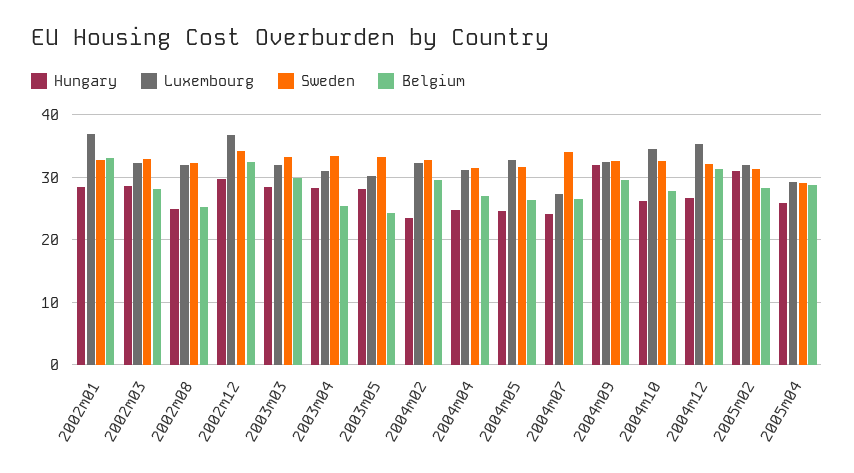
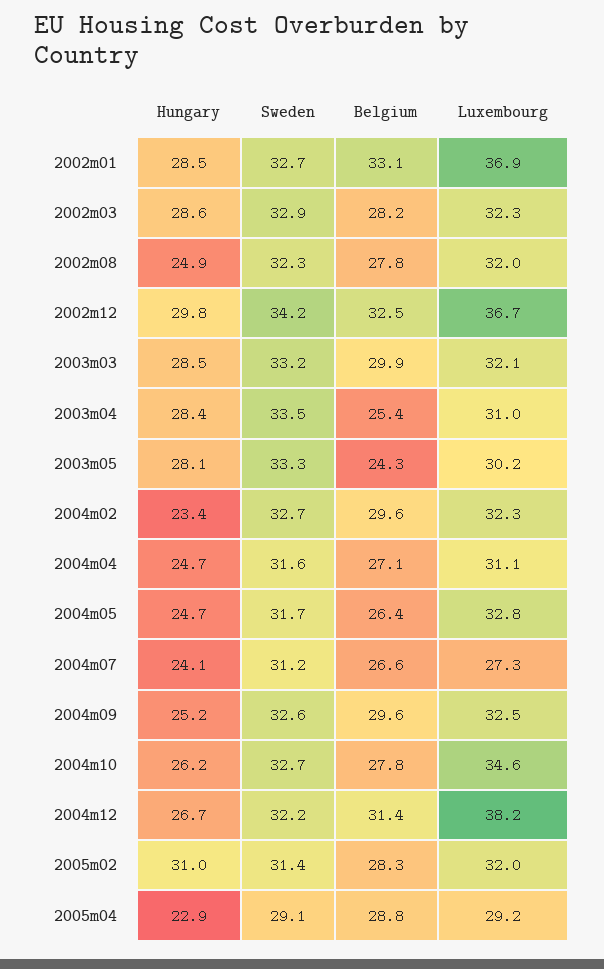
  {
    "Hungary": {
      "2002m01": 28.5,
      "2002m03": 28.6,
      "2002m08": 24.9,
      "2002m12": 29.8,
      "2003m03": 28.5,
      "2003m04": 28.4,
      "2003m05": 28.1,
      "2004m02": 23.4,
      "2004m04": 24.7,
      "2004m05": 24.7,
      "2004m07": 24.1,
-     "2004m09": 32,
+     "2004m09": 25.2,
      "2004m10": 26.2,
      "2004m12": 26.7,
      "2005m02": 31,
-     "2005m04": 26
+     "2005m04": 22.9
    },
    "Luxembourg": {
      "2002m01": 36.9,
      "2002m03": 32.3,
      "2002m08": 32,
      "2002m12": 36.7,
      "2003m03": 32.1,
      "2003m04": 31,
      "2003m05": 30.2,
      "2004m02": 32.3,
      "2004m04": 31.1,
      "2004m05": 32.8,
      "2004m07": 27.3,
      "2004m09": 32.5,
      "2004m10": 34.6,
-     "2004m12": 35,
+     "2004m12": 38.2,
      "2005m02": 32,
      "2005m04": 29.2
    },
    "Sweden": {
      "2002m01": 32.7,
      "2002m03": 32.9,
      "2002m08": 32.3,
      "2002m12": 34.2,
      "2003m03": 33.2,
      "2003m04": 33.5,
      "2003m05": 33.3,
      "2004m02": 32.7,
      "2004m04": 31.6,
      "2004m05": 31.7,
-     "2004m07": 34,
+     "2004m07": 31.2,
      "2004m09": 32.6,
      "2004m10": 32.7,
      "2004m12": 32.2,
      "2005m02": 31.4,
      "2005m04": 29.1
    },
    "Belgium": {
      "2002m01": 33.1,
      "2002m03": 28.2,
-     "2002m08": 25,
+     "2002m08": 27.8,
      "2002m12": 32.5,
      "2003m03": 29.9,
      "2003m04": 25.4,
      "2003m05": 24.3,
      "2004m02": 29.6,
      "2004m04": 27.1,
      "2004m05": 26.4,
      "2004m07": 26.6,
      "2004m09": 29.6,
      "2004m10": 27.8,
      "2004m12": 31.4,
      "2005m02": 28.3,
      "2005m04": 28.8
    }
  }

